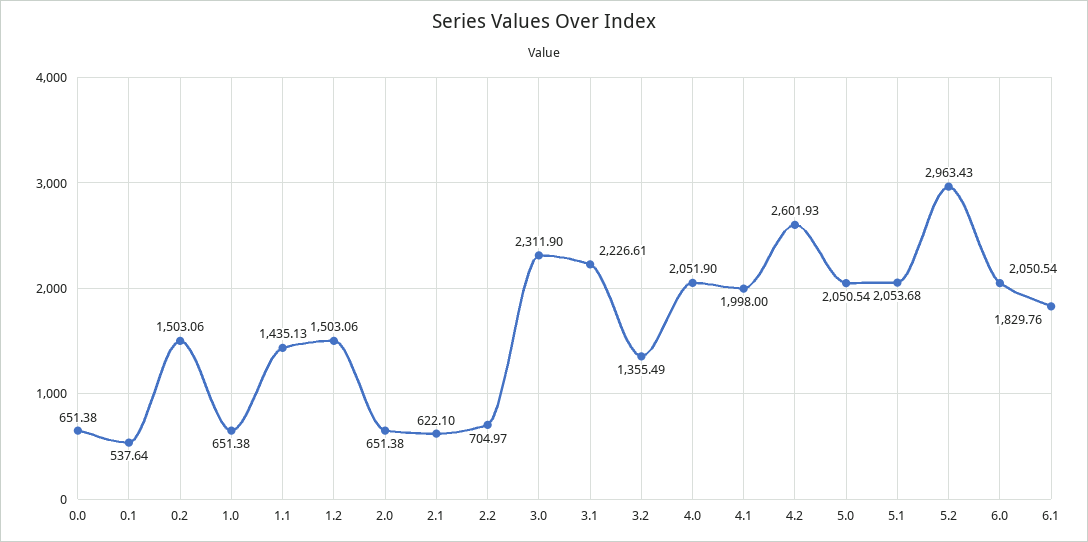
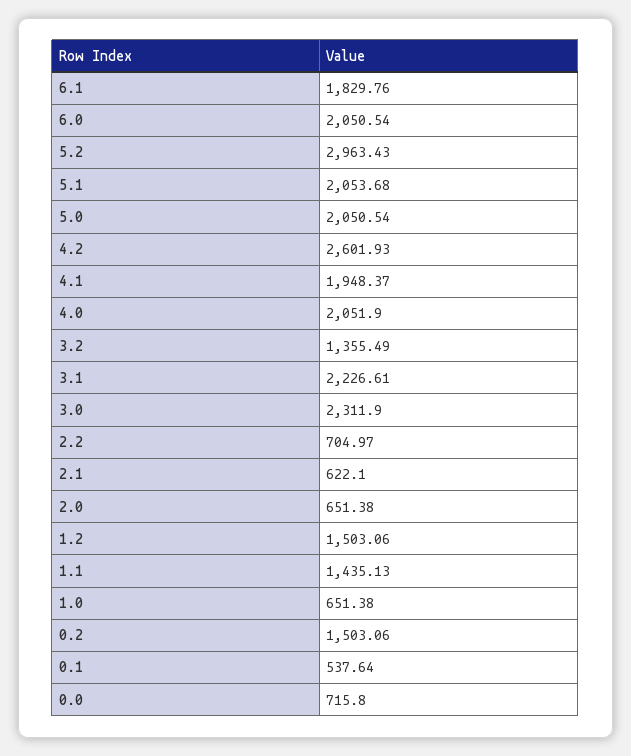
  {
-   "0.0": 651.38,
+   "0.0": 715.8,
    "0.1": 537.64,
    "0.2": 1503.06,
    "1.0": 651.38,
    "1.1": 1435.13,
    "1.2": 1503.06,
    "2.0": 651.38,
    "2.1": 622.1,
    "2.2": 704.97,
    "3.0": 2311.9,
    "3.1": 2226.61,
    "3.2": 1355.49,
    "4.0": 2051.9,
-   "4.1": 1998,
+   "4.1": 1948.37,
    "4.2": 2601.93,
    "5.0": 2050.54,
    "5.1": 2053.68,
    "5.2": 2963.43,
    "6.0": 2050.54,
    "6.1": 1829.76
  }

